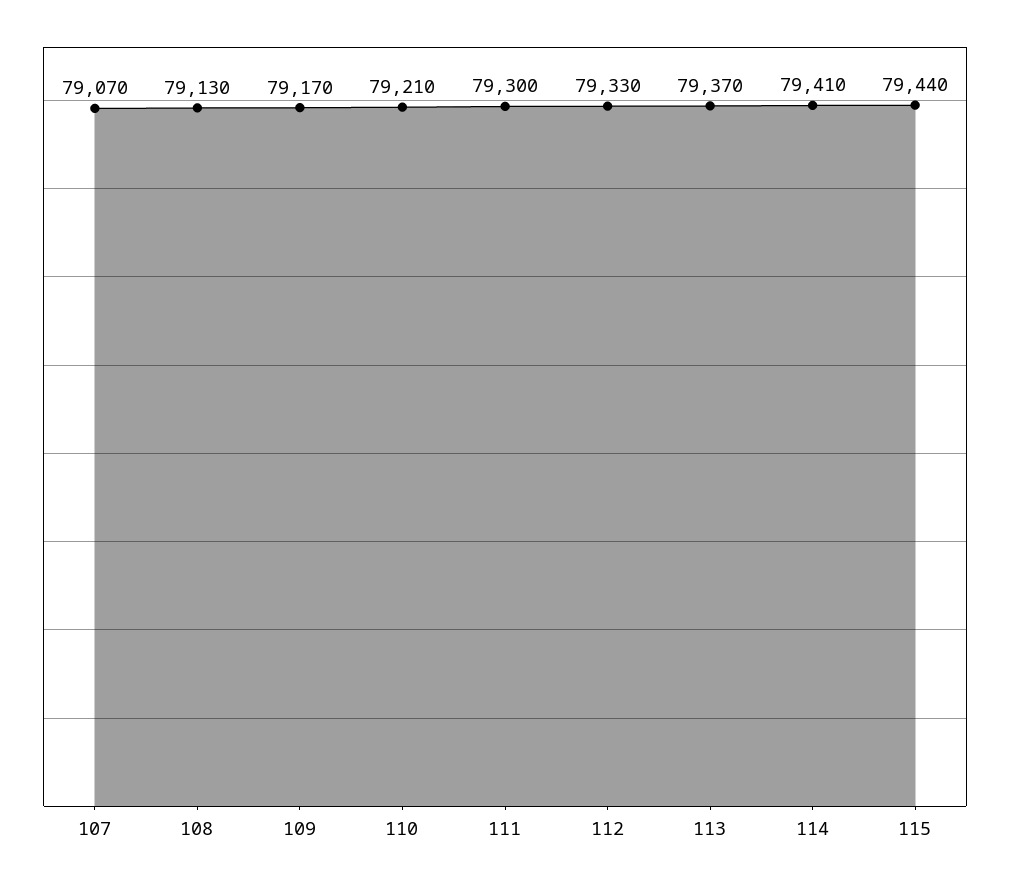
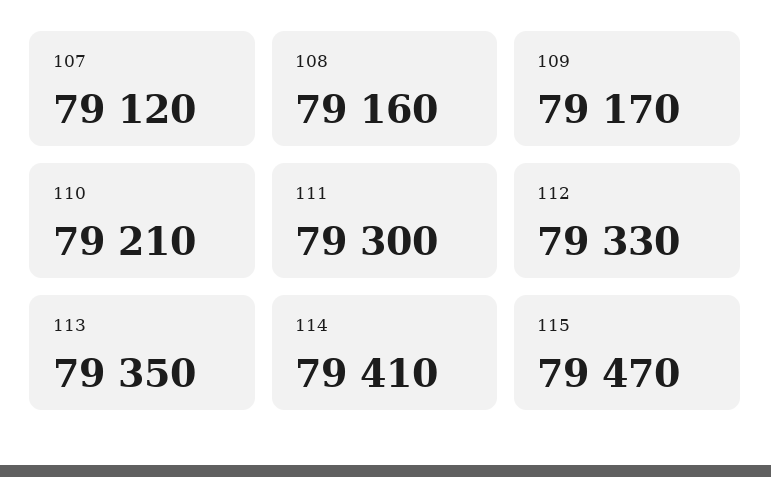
  {
-   "107": 79070,
+   "107": 79120,
-   "108": 79130,
+   "108": 79160,
    "109": 79170,
    "110": 79210,
    "111": 79300,
    "112": 79330,
-   "113": 79370,
+   "113": 79350,
    "114": 79410,
-   "115": 79440
+   "115": 79470
  }

